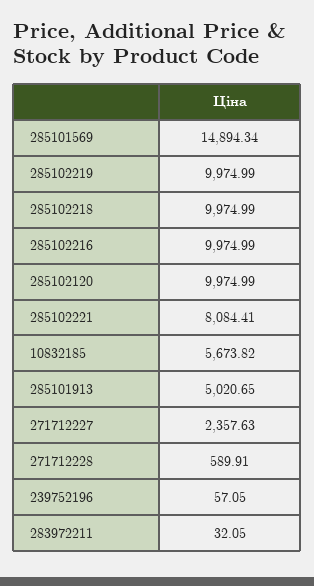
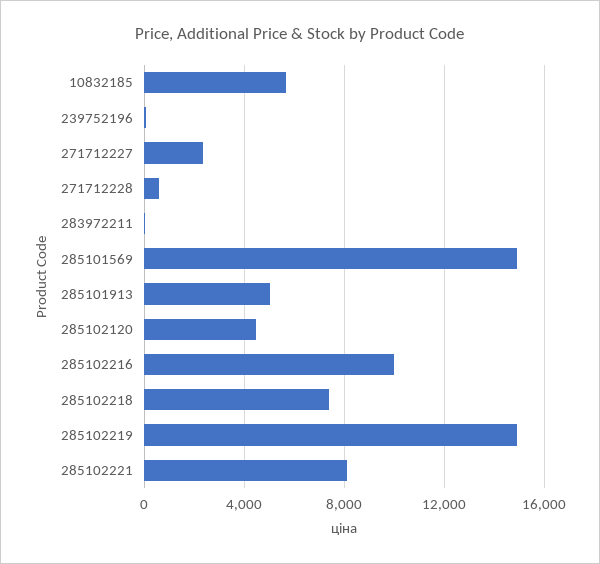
  {
    "285101569": 14894.34,
-   "285102219": 9974.99,
+   "285102219": 15000,
-   "285102218": 9974.99,
+   "285102218": 7500,
    "285102216": 9974.99,
-   "285102120": 9974.99,
+   "285102120": 4500,
    "285102221": 8084.41,
    "10832185": 5673.82,
    "285101913": 5020.65,
    "271712227": 2357.63,
    "271712228": 589.91,
    "239752196": 57.05,
    "283972211": 32.05
  }

